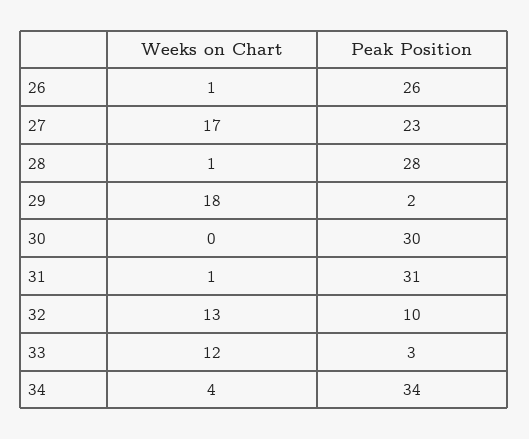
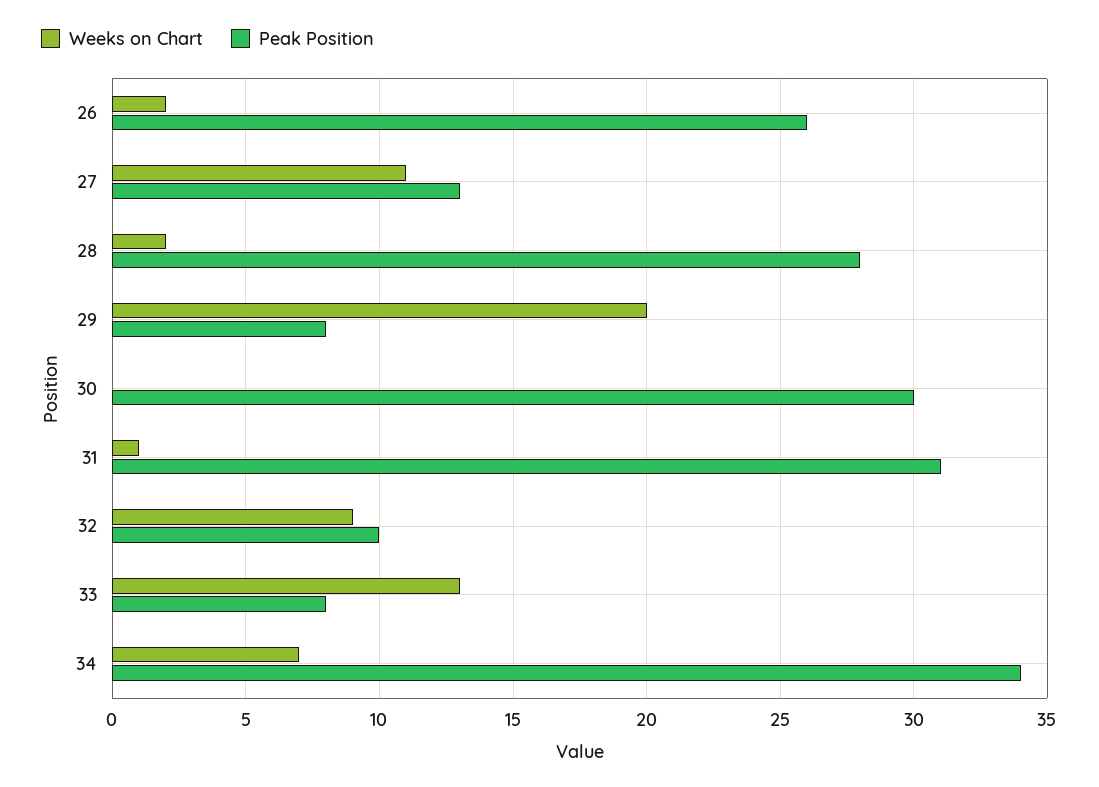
  {
    "Weeks on Chart": {
-     "26": 1,
+     "26": 2,
-     "27": 17,
+     "27": 11,
-     "28": 1,
+     "28": 2,
-     "29": 18,
+     "29": 20,
      "30": 0,
      "31": 1,
-     "32": 13,
+     "32": 9,
-     "33": 12,
+     "33": 13,
-     "34": 4
+     "34": 7
    },
    "Peak Position": {
      "26": 26,
-     "27": 23,
+     "27": 13,
      "28": 28,
-     "29": 2,
+     "29": 8,
      "30": 30,
      "31": 31,
      "32": 10,
-     "33": 3,
+     "33": 8,
      "34": 34
    }
  }

